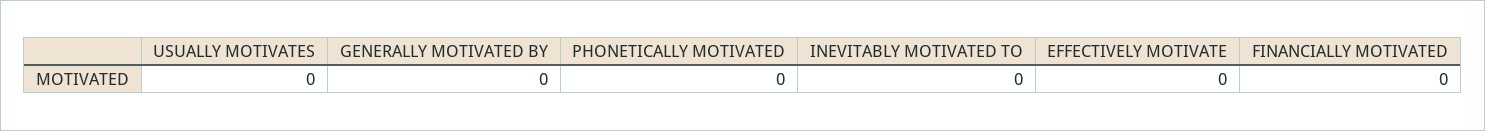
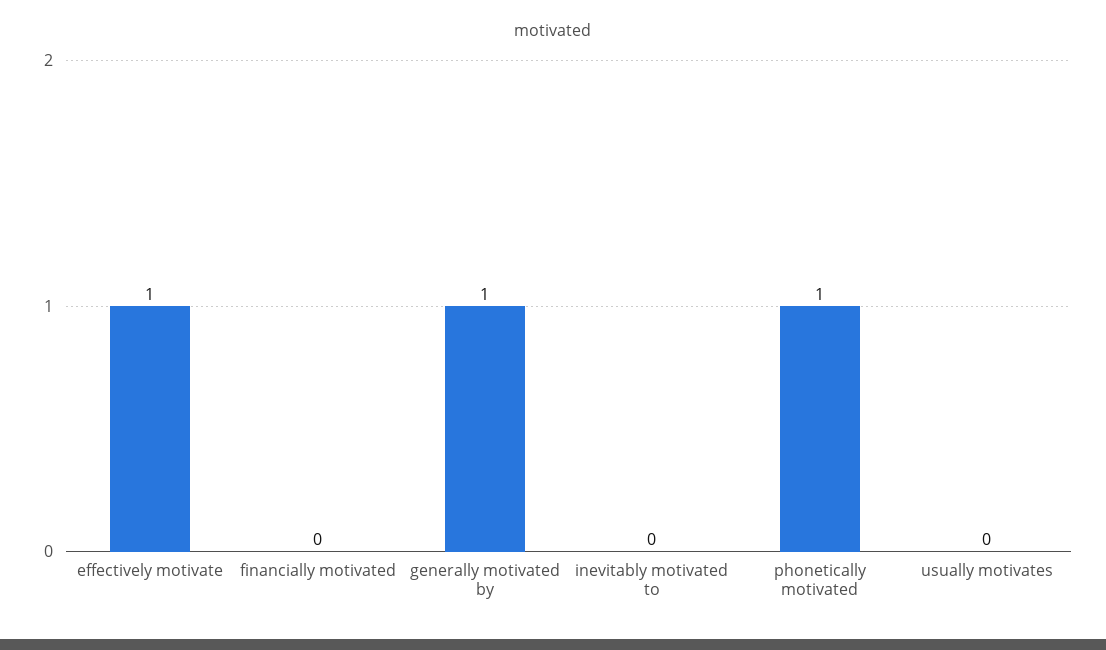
  {
    "USUALLY MOTIVATES": 0,
-   "GENERALLY MOTIVATED BY": 0,
+   "GENERALLY MOTIVATED BY": 1,
-   "PHONETICALLY MOTIVATED": 0,
+   "PHONETICALLY MOTIVATED": 1,
    "INEVITABLY MOTIVATED TO": 0,
-   "EFFECTIVELY MOTIVATE": 0,
+   "EFFECTIVELY MOTIVATE": 1,
    "FINANCIALLY MOTIVATED": 0
  }

